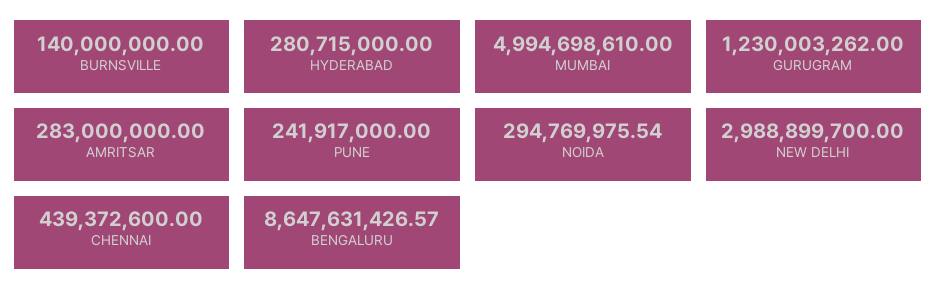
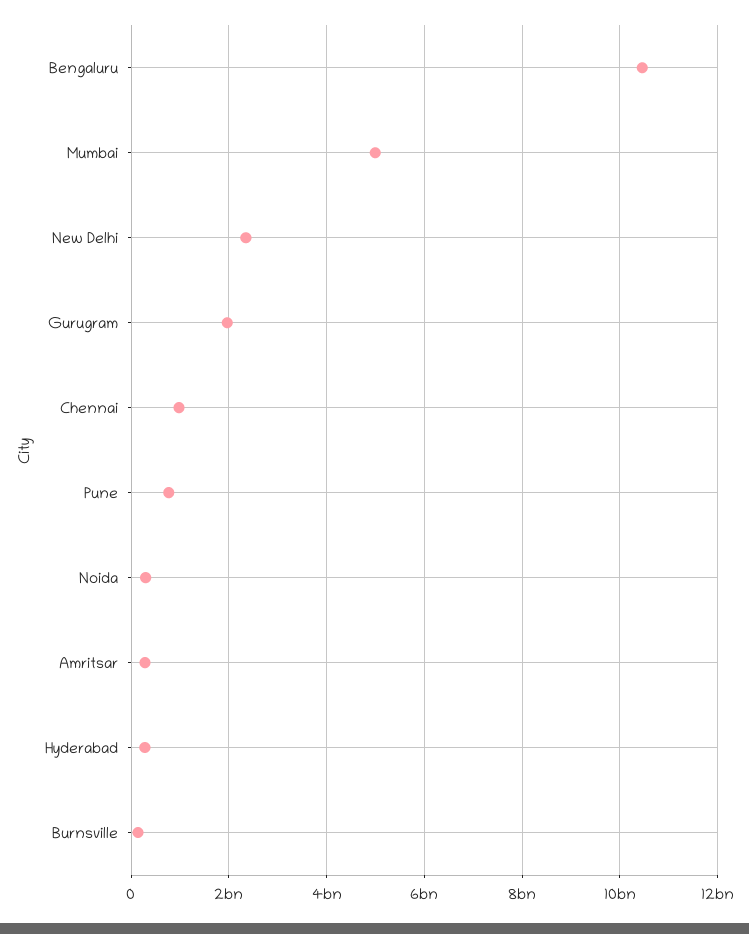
  {
    "BURNSVILLE": 140000000,
    "HYDERABAD": 280715000,
    "MUMBAI": 4994698610,
-   "GURUGRAM": 1230003262,
+   "GURUGRAM": 2000000000,
    "AMRITSAR": 283000000,
-   "PUNE": 241917000,
+   "PUNE": 800000000,
    "NOIDA": 294769975.54,
-   "NEW DELHI": 2988899700,
+   "NEW DELHI": 2400000000,
-   "CHENNAI": 439372600,
+   "CHENNAI": 1000000000,
-   "BENGALURU": 8647631426.57
+   "BENGALURU": 10400000000
  }

